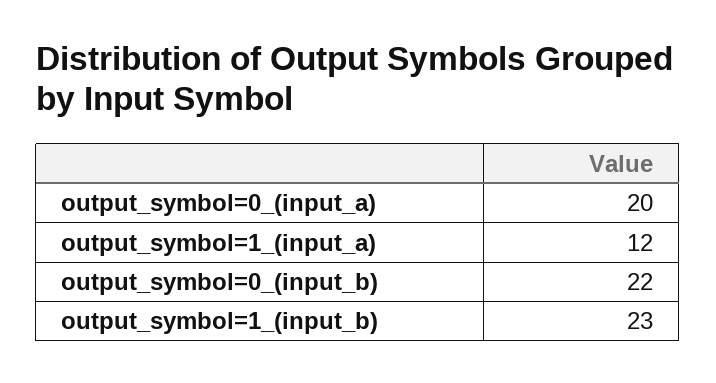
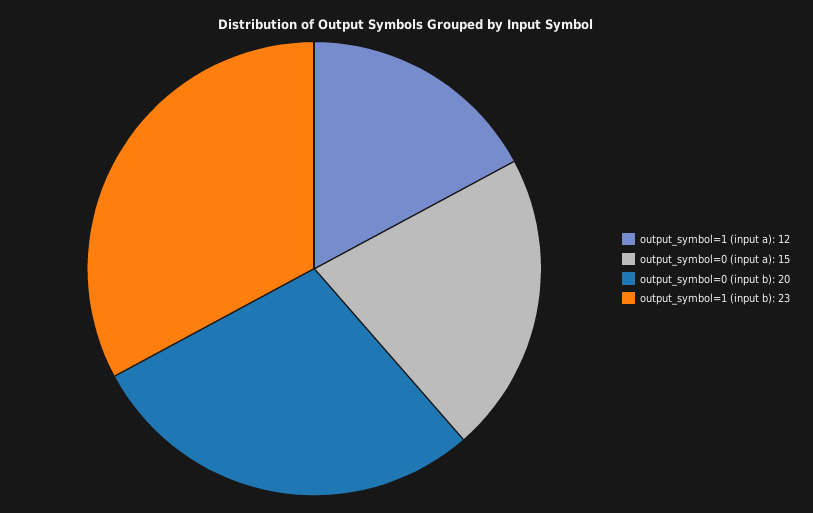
  {
-   "output_symbol=0_(input_a)": 20,
+   "output_symbol=0_(input_a)": 15,
    "output_symbol=1_(input_a)": 12,
-   "output_symbol=0_(input_b)": 22,
+   "output_symbol=0_(input_b)": 20,
    "output_symbol=1_(input_b)": 23
  }

